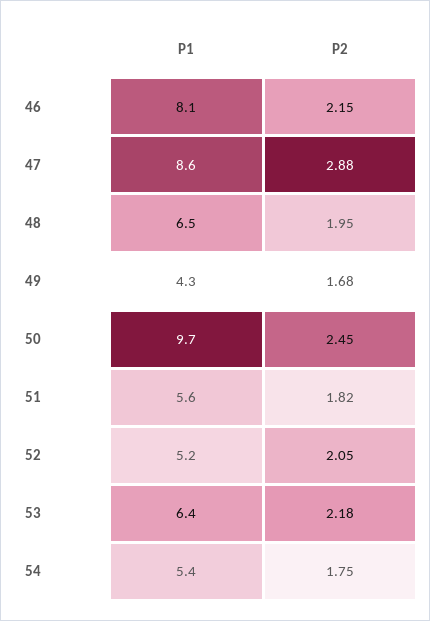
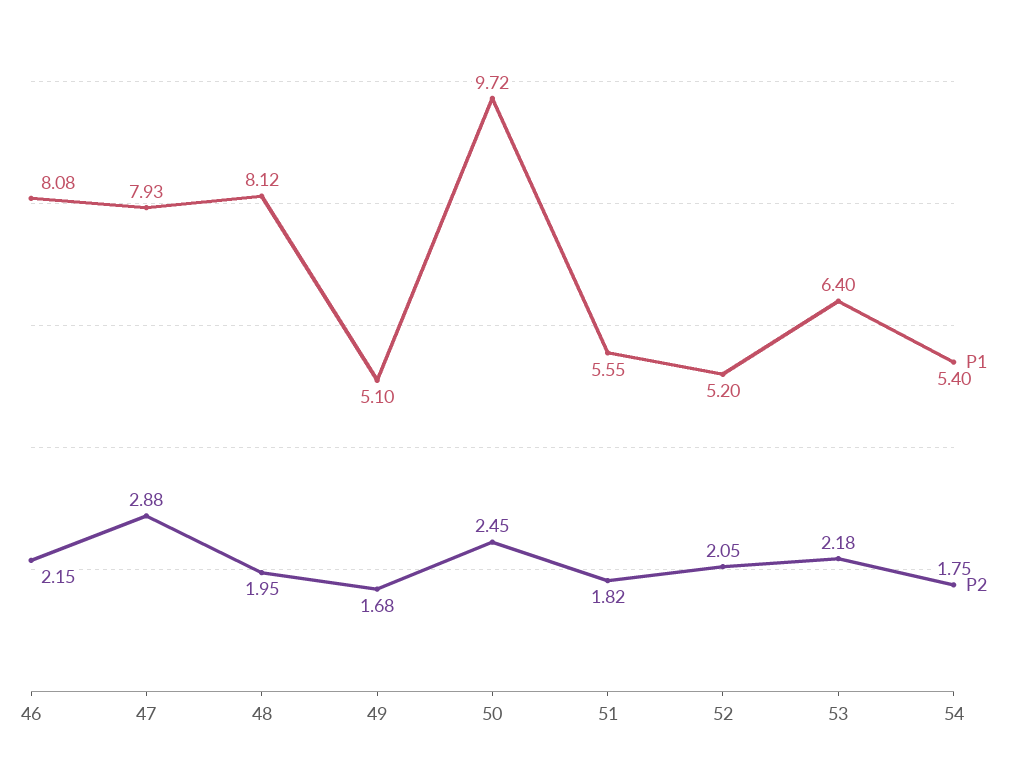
  {
    "P1": {
      "46": 8.08,
-     "47": 8.6,
+     "47": 7.93,
-     "48": 6.5,
+     "48": 8.12,
-     "49": 4.3,
+     "49": 5.1,
      "50": 9.72,
      "51": 5.55,
      "52": 5.2,
      "53": 6.4,
      "54": 5.4
    },
    "P2": {
      "46": 2.15,
      "47": 2.88,
      "48": 1.95,
      "49": 1.68,
      "50": 2.45,
      "51": 1.82,
      "52": 2.05,
      "53": 2.18,
      "54": 1.75
    }
  }

